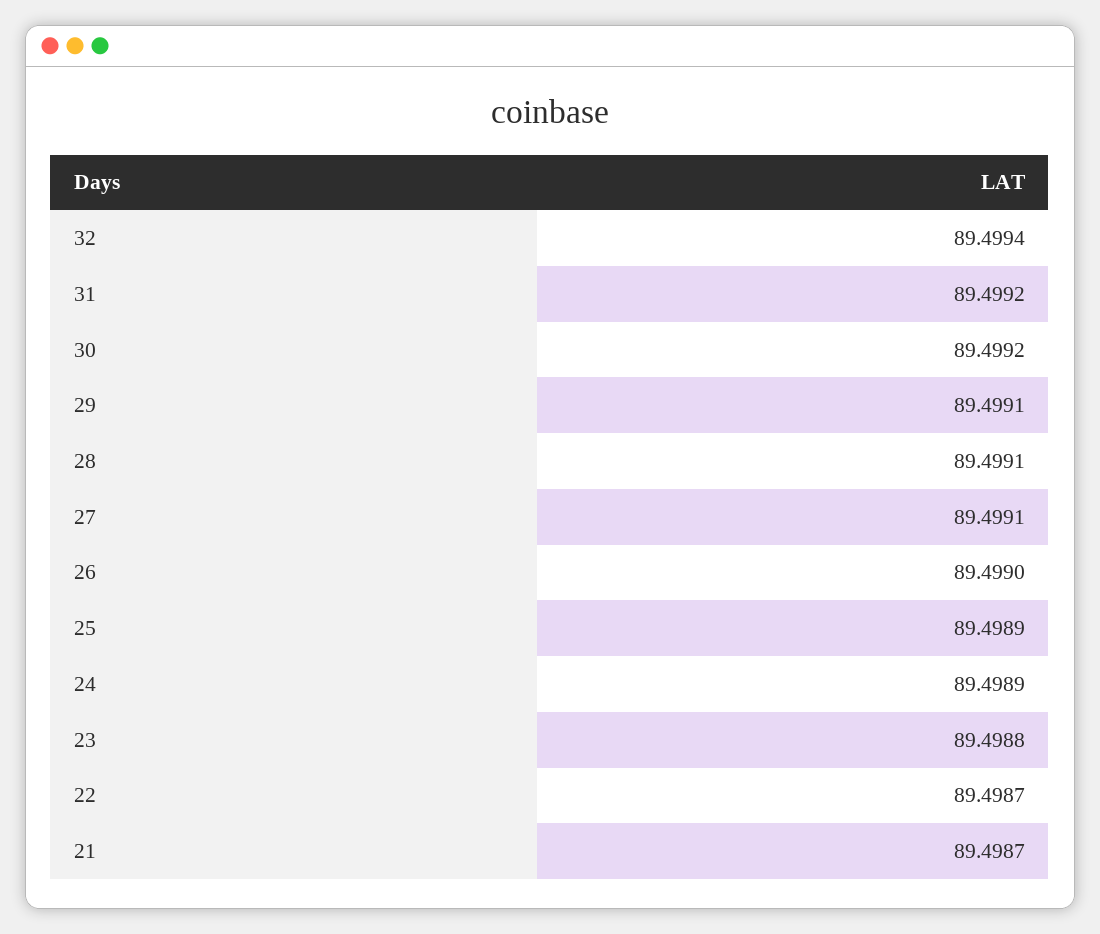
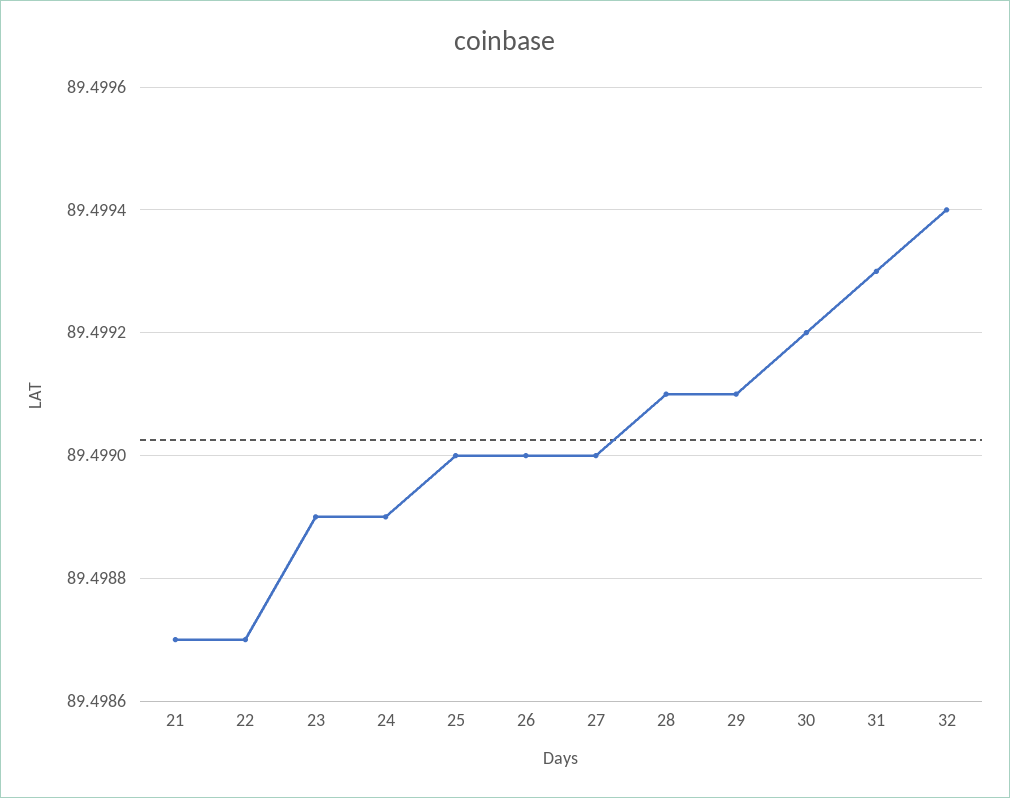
  {
    "32": 89.4994,
-   "31": 89.4992,
+   "31": 89.4993,
    "30": 89.4992,
    "29": 89.4991,
    "28": 89.4991,
-   "27": 89.4991,
+   "27": 89.499,
    "26": 89.499,
-   "25": 89.4989,
+   "25": 89.499,
    "24": 89.4989,
-   "23": 89.4988,
+   "23": 89.4989,
    "22": 89.4987,
    "21": 89.4987
  }

